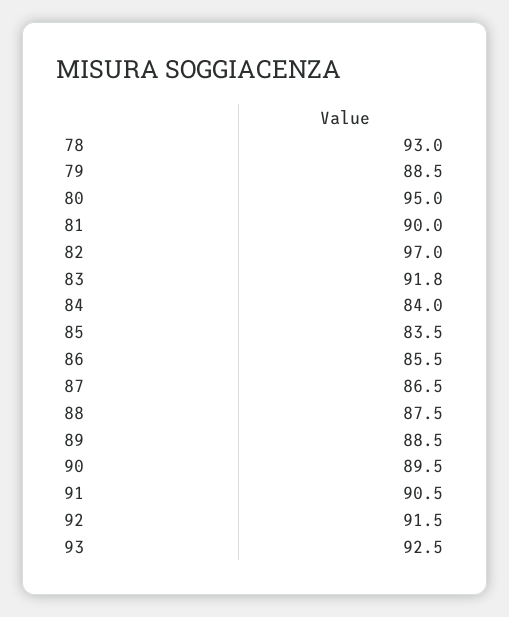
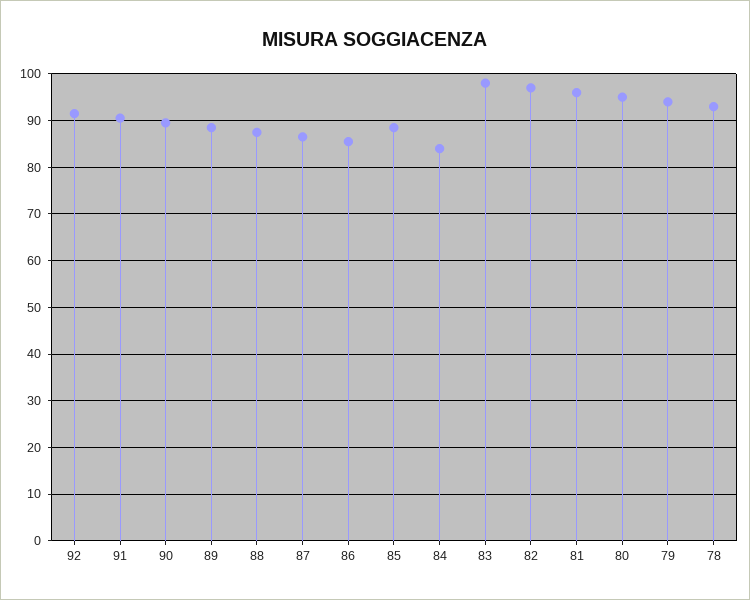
  {
    "78": 93,
-   "79": 88.5,
+   "79": 94,
    "80": 95,
-   "81": 90,
+   "81": 96,
    "82": 97,
-   "83": 91.8,
+   "83": 98,
    "84": 84,
-   "85": 83.5,
+   "85": 88,
    "86": 85.5,
    "87": 86.5,
    "88": 87.5,
    "89": 88.5,
    "90": 89.5,
    "91": 90.5,
-   "92": 91.5,
+   "92": 91.5
-   "93": 92.5
  }

